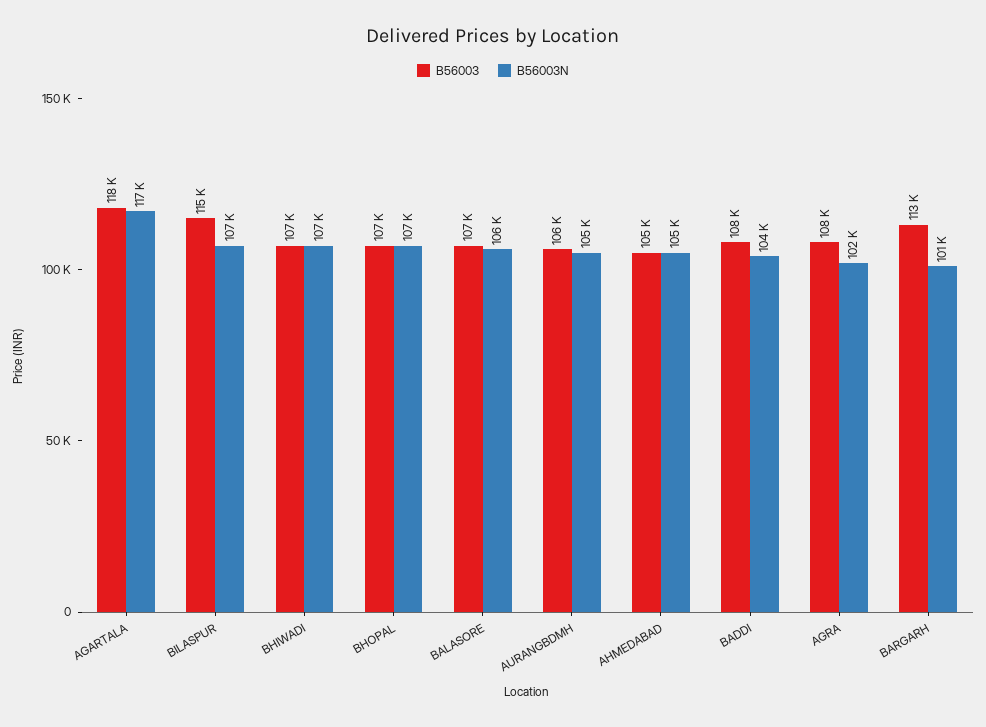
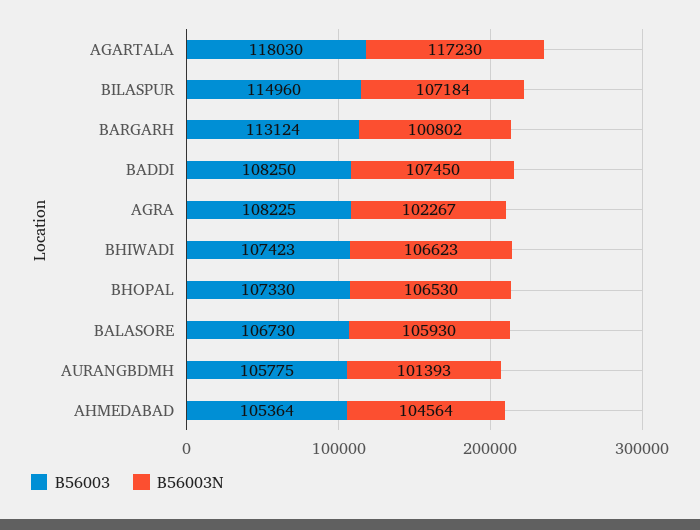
  {
    "B56003": {
      "AGARTALA": 118030,
      "BILASPUR": 114960,
      "BHIWADI": 107423,
      "BHOPAL": 107330,
      "BALASORE": 106730,
      "AURANGBDMH": 105775,
      "AHMEDABAD": 105364,
      "BADDI": 108250,
      "AGRA": 108225,
      "BARGARH": 113124
    },
    "B56003N": {
      "AGARTALA": 117230,
      "BILASPUR": 107184,
      "BHIWADI": 106623,
      "BHOPAL": 106530,
      "BALASORE": 105930,
-     "AURANGBDMH": 105000,
+     "AURANGBDMH": 101393,
      "AHMEDABAD": 104564,
-     "BADDI": 104000,
+     "BADDI": 107450,
      "AGRA": 102267,
      "BARGARH": 100802
    }
  }

